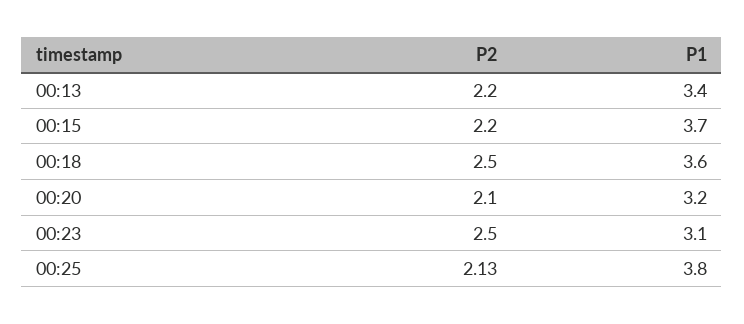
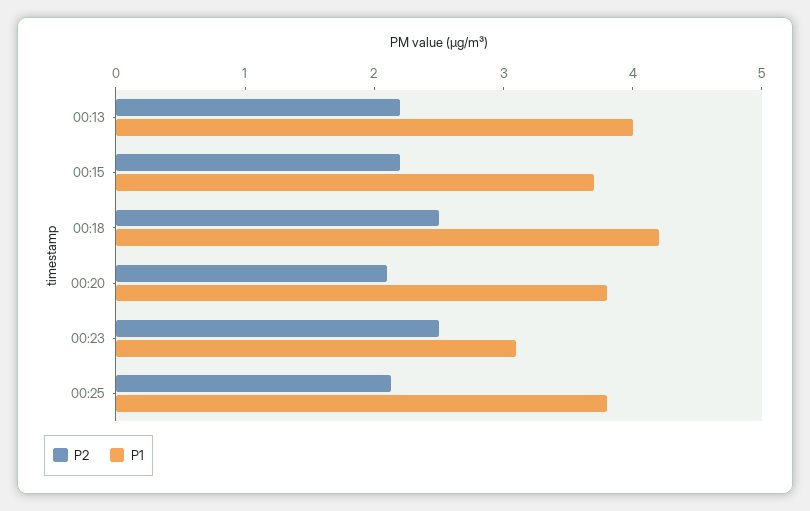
  {
    "P2": {
      "00:13": 2.2,
      "00:15": 2.2,
      "00:18": 2.5,
      "00:20": 2.1,
      "00:23": 2.5,
      "00:25": 2.13
    },
    "P1": {
-     "00:13": 3.4,
+     "00:13": 4,
      "00:15": 3.7,
-     "00:18": 3.6,
+     "00:18": 4.2,
-     "00:20": 3.2,
+     "00:20": 3.8,
      "00:23": 3.1,
      "00:25": 3.8
    }
  }

